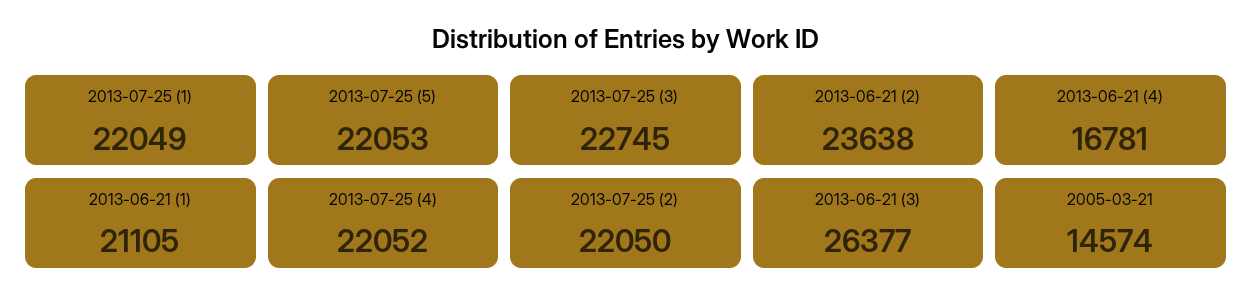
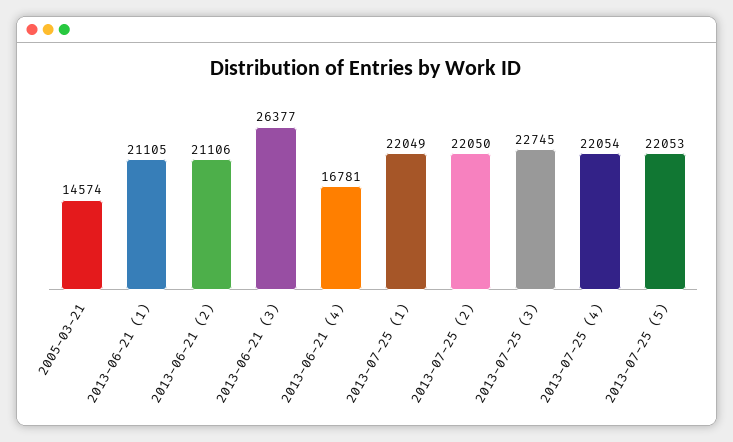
  {
    "2013-07-25 (1)": 22049,
    "2013-07-25 (5)": 22053,
    "2013-07-25 (3)": 22745,
-   "2013-06-21 (2)": 23638,
+   "2013-06-21 (2)": 21106,
    "2013-06-21 (4)": 16781,
    "2013-06-21 (1)": 21105,
-   "2013-07-25 (4)": 22052,
+   "2013-07-25 (4)": 22054,
    "2013-07-25 (2)": 22050,
    "2013-06-21 (3)": 26377,
    "2005-03-21": 14574
  }

